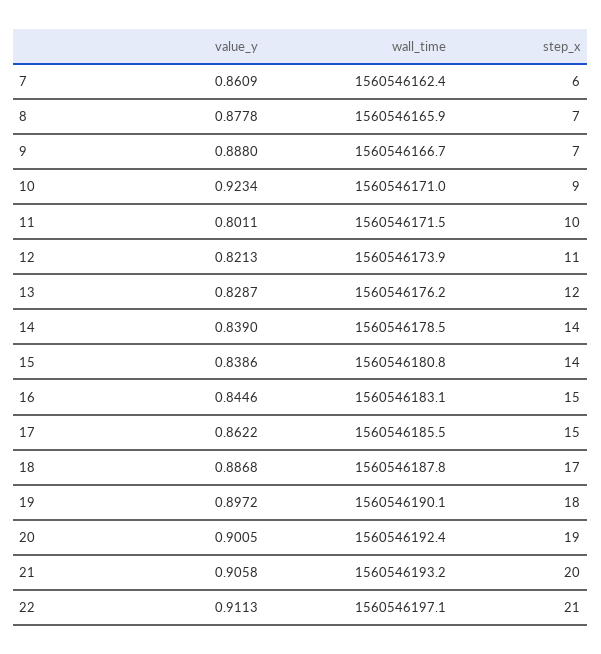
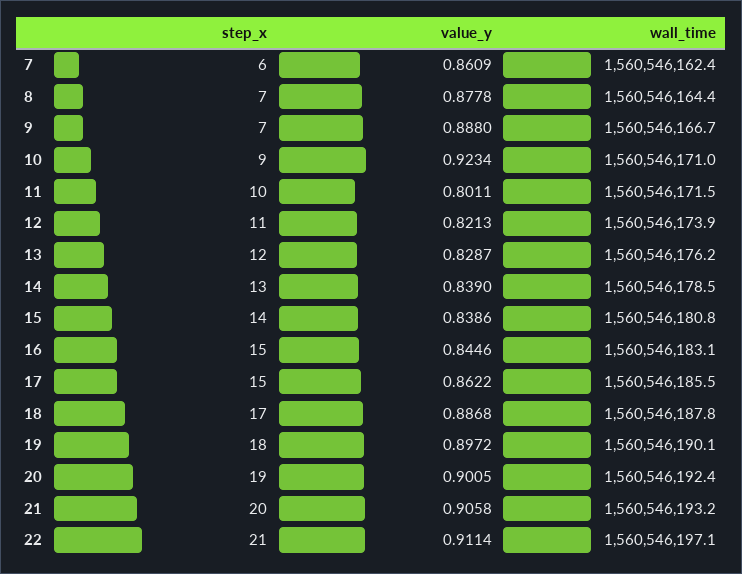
  {
    "value_y": {
      "7": 0.8609,
      "8": 0.8778,
      "9": 0.888,
      "10": 0.9234,
      "11": 0.8011,
      "12": 0.8213,
      "13": 0.8287,
      "14": 0.839,
      "15": 0.8386,
      "16": 0.8446,
      "17": 0.8622,
      "18": 0.8868,
      "19": 0.8972,
      "20": 0.9005,
      "21": 0.9058,
-     "22": 0.9113
+     "22": 0.9114
    },
    "wall_time": {
      "7": 1560546162.4,
-     "8": 1560546165.9,
+     "8": 1560546164.4,
      "9": 1560546166.7,
      "10": 1560546171,
      "11": 1560546171.5,
      "12": 1560546173.9,
      "13": 1560546176.2,
      "14": 1560546178.5,
      "15": 1560546180.8,
      "16": 1560546183.1,
      "17": 1560546185.5,
      "18": 1560546187.8,
      "19": 1560546190.1,
      "20": 1560546192.4,
      "21": 1560546193.2,
      "22": 1560546197.1
    },
    "step_x": {
      "7": 6,
      "8": 7,
      "9": 7,
      "10": 9,
      "11": 10,
      "12": 11,
      "13": 12,
-     "14": 14,
+     "14": 13,
      "15": 14,
      "16": 15,
      "17": 15,
      "18": 17,
      "19": 18,
      "20": 19,
      "21": 20,
      "22": 21
    }
  }

